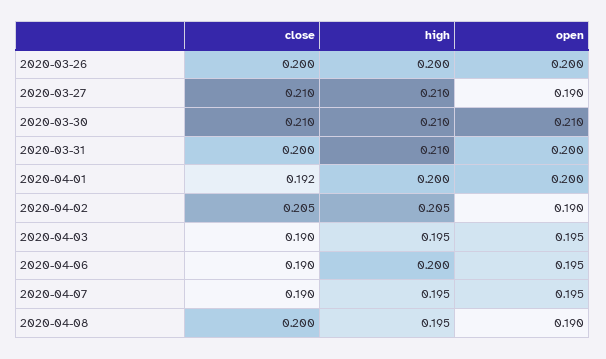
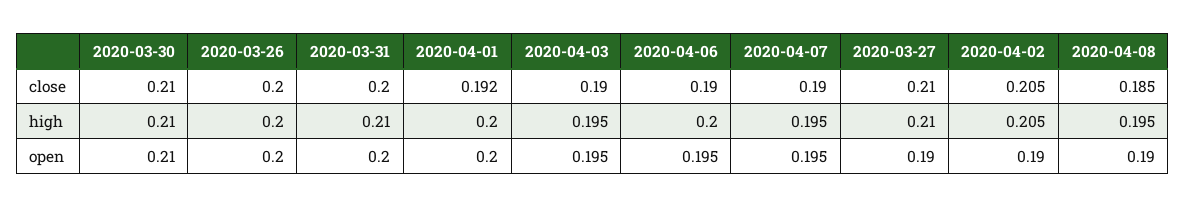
  {
    "close": {
      "2020-03-26": 0.2,
      "2020-03-27": 0.21,
      "2020-03-30": 0.21,
      "2020-03-31": 0.2,
      "2020-04-01": 0.192,
      "2020-04-02": 0.205,
      "2020-04-03": 0.19,
      "2020-04-06": 0.19,
      "2020-04-07": 0.19,
-     "2020-04-08": 0.2
+     "2020-04-08": 0.185
    },
    "high": {
      "2020-03-26": 0.2,
      "2020-03-27": 0.21,
      "2020-03-30": 0.21,
      "2020-03-31": 0.21,
      "2020-04-01": 0.2,
      "2020-04-02": 0.205,
      "2020-04-03": 0.195,
      "2020-04-06": 0.2,
      "2020-04-07": 0.195,
      "2020-04-08": 0.195
    },
    "open": {
      "2020-03-26": 0.2,
      "2020-03-27": 0.19,
      "2020-03-30": 0.21,
      "2020-03-31": 0.2,
      "2020-04-01": 0.2,
      "2020-04-02": 0.19,
      "2020-04-03": 0.195,
      "2020-04-06": 0.195,
      "2020-04-07": 0.195,
      "2020-04-08": 0.19
    }
  }

